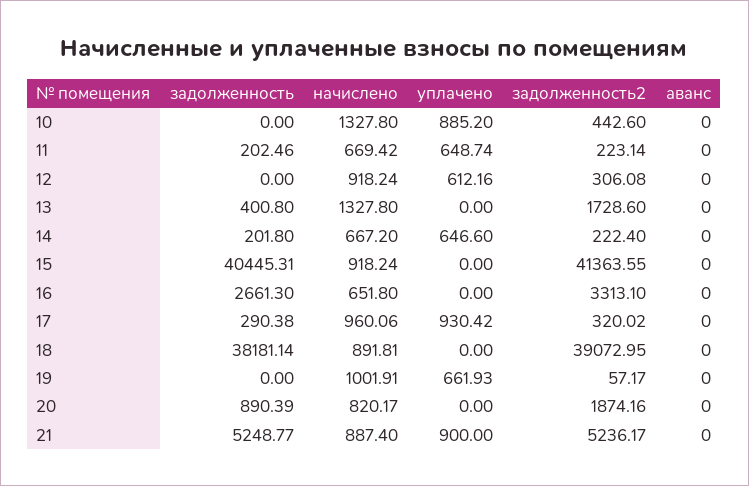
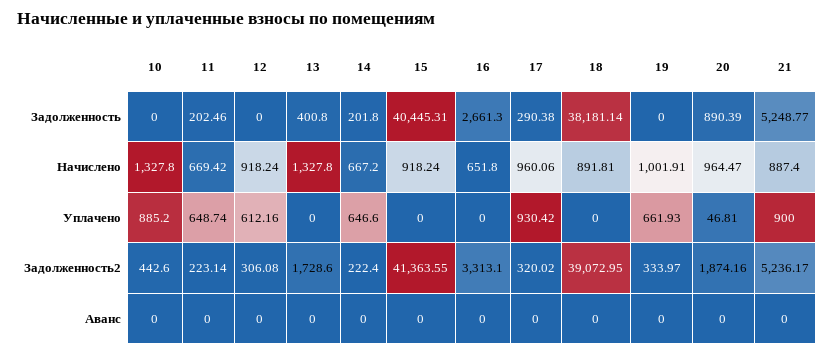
  {
    "задолженность": {
      "10": 0,
      "11": 202.46,
      "12": 0,
      "13": 400.8,
      "14": 201.8,
      "15": 40445.31,
      "16": 2661.3,
      "17": 290.38,
      "18": 38181.14,
      "19": 0,
      "20": 890.39,
      "21": 5248.77
    },
    "начислено": {
      "10": 1327.8,
      "11": 669.42,
      "12": 918.24,
      "13": 1327.8,
      "14": 667.2,
      "15": 918.24,
      "16": 651.8,
      "17": 960.06,
      "18": 891.81,
      "19": 1001.91,
-     "20": 820.17,
+     "20": 964.47,
      "21": 887.4
    },
    "уплачено": {
      "10": 885.2,
      "11": 648.74,
      "12": 612.16,
      "13": 0,
      "14": 646.6,
      "15": 0,
      "16": 0,
      "17": 930.42,
      "18": 0,
      "19": 661.93,
-     "20": 0,
+     "20": 46.81,
      "21": 900
    },
    "задолженность2": {
      "10": 442.6,
      "11": 223.14,
      "12": 306.08,
      "13": 1728.6,
      "14": 222.4,
      "15": 41363.55,
      "16": 3313.1,
      "17": 320.02,
      "18": 39072.95,
-     "19": 57.17,
+     "19": 333.97,
      "20": 1874.16,
      "21": 5236.17
    },
    "аванс": {
      "10": 0,
      "11": 0,
      "12": 0,
      "13": 0,
      "14": 0,
      "15": 0,
      "16": 0,
      "17": 0,
      "18": 0,
      "19": 0,
      "20": 0,
      "21": 0
    }
  }

